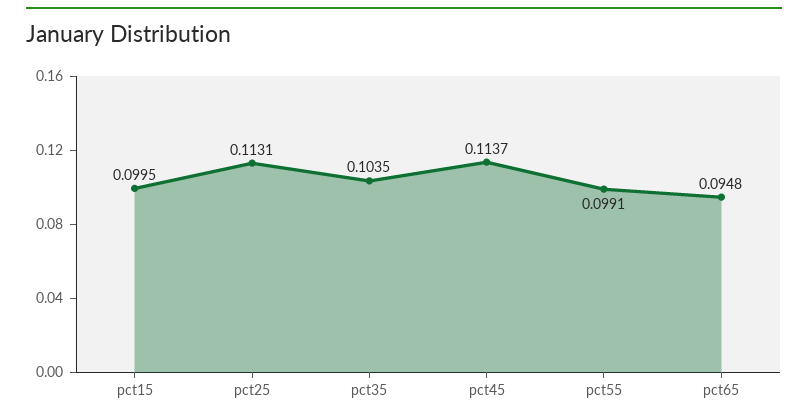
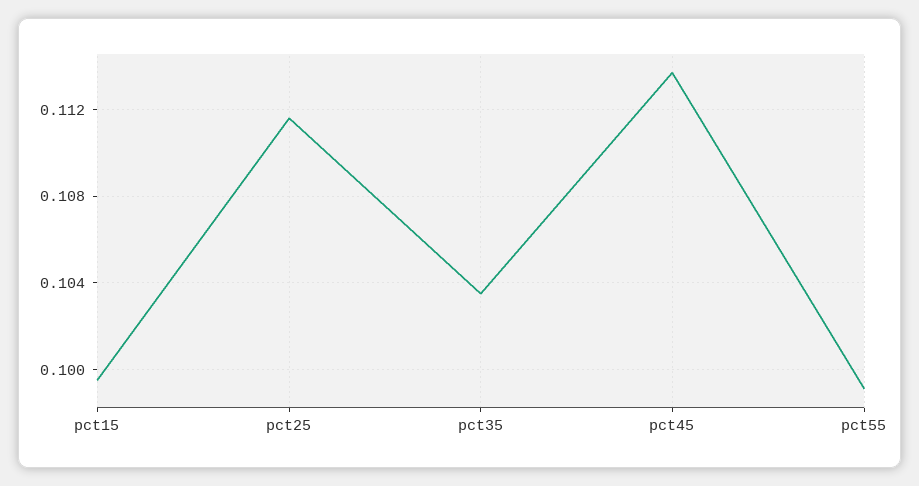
  {
    "pct15": 0.0995,
-   "pct25": 0.1131,
+   "pct25": 0.1115,
    "pct35": 0.1035,
    "pct45": 0.1137,
-   "pct55": 0.0991,
+   "pct55": 0.0991
-   "pct65": 0.0948
  }

